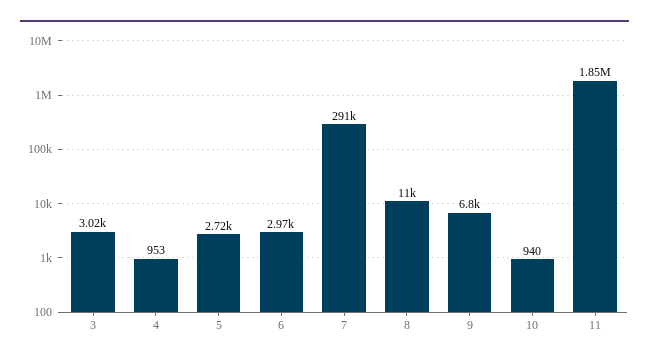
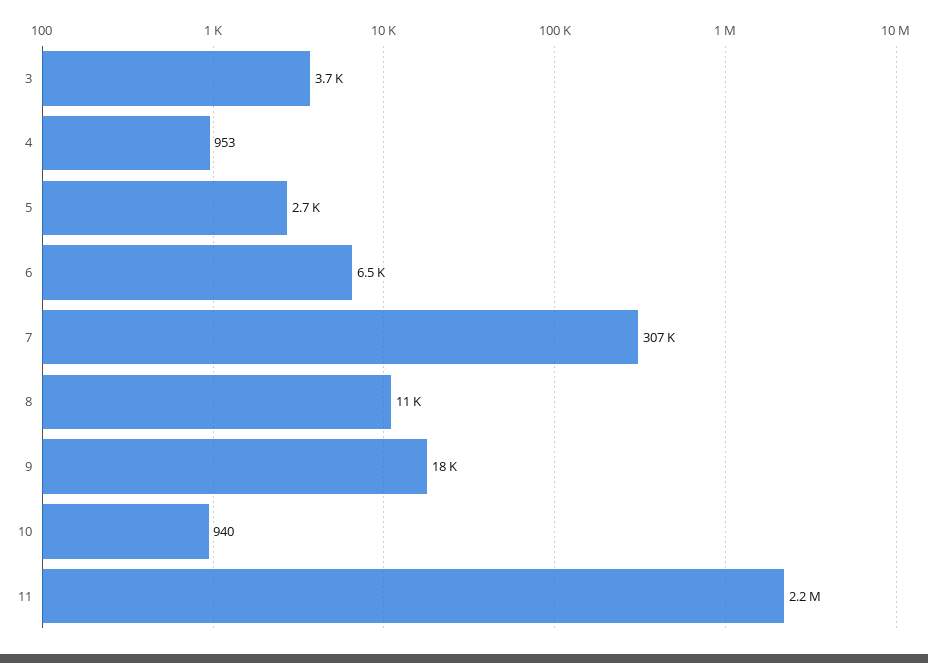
  {
-   "3": 3020,
+   "3": 3700,
    "4": 953,
    "5": 2720,
-   "6": 2970,
+   "6": 6500,
-   "7": 291000,
+   "7": 307000,
    "8": 11000,
-   "9": 6800,
+   "9": 18000,
    "10": 940,
-   "11": 1850000
+   "11": 2200000
  }

